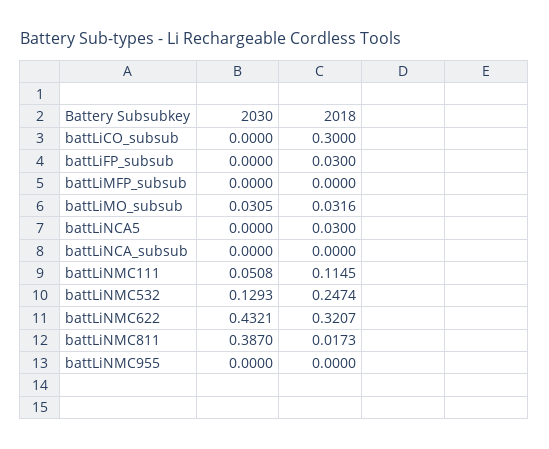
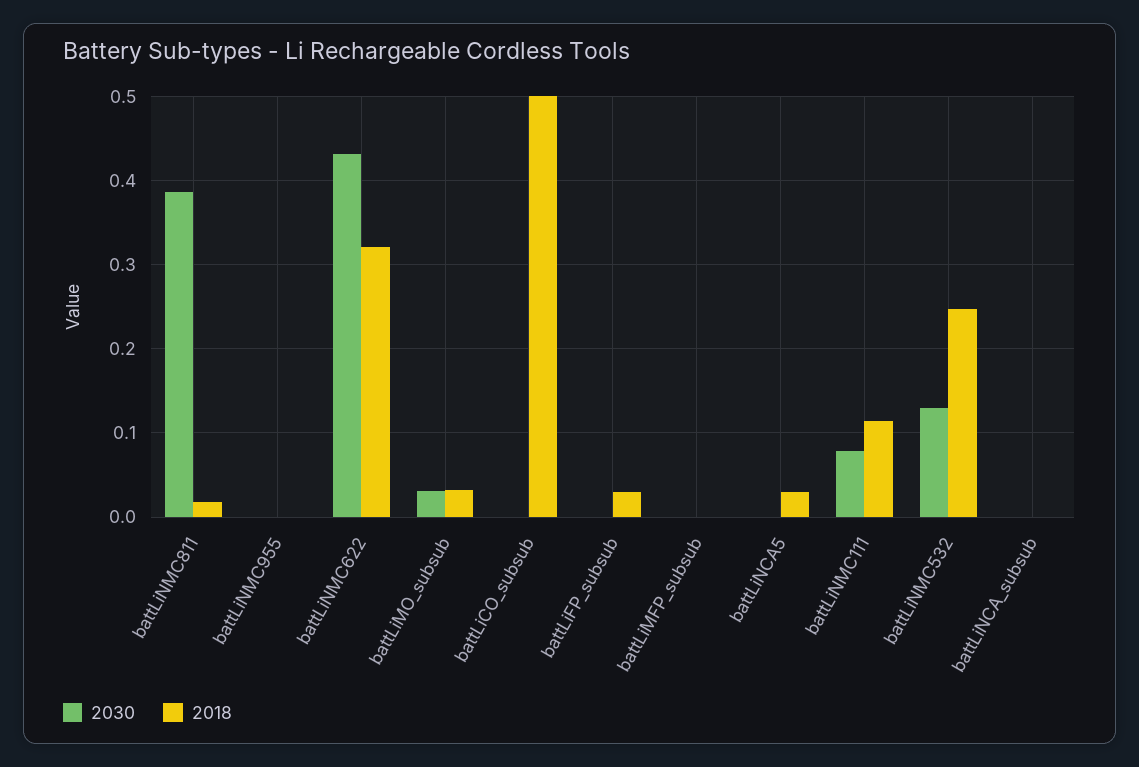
  {
    "2030": {
      "battLiCO_subsub": 0,
      "battLiFP_subsub": 0,
      "battLiMFP_subsub": 0,
      "battLiMO_subsub": 0.0305,
      "battLiNCA5": 0,
      "battLiNCA_subsub": 0,
-     "battLiNMC111": 0.0508,
+     "battLiNMC111": 0.08,
      "battLiNMC532": 0.1293,
      "battLiNMC622": 0.4321,
      "battLiNMC811": 0.387,
      "battLiNMC955": 0
    },
    "2018": {
-     "battLiCO_subsub": 0.3,
+     "battLiCO_subsub": 0.5,
      "battLiFP_subsub": 0.03,
      "battLiMFP_subsub": 0,
      "battLiMO_subsub": 0.0316,
      "battLiNCA5": 0.03,
      "battLiNCA_subsub": 0,
      "battLiNMC111": 0.1145,
      "battLiNMC532": 0.2474,
      "battLiNMC622": 0.3207,
      "battLiNMC811": 0.0173,
      "battLiNMC955": 0
    }
  }

